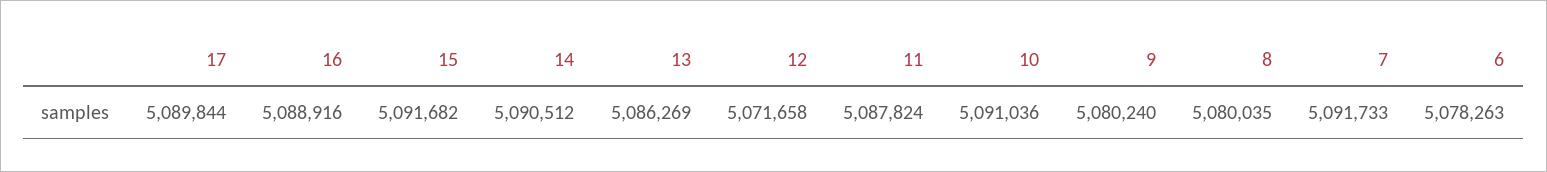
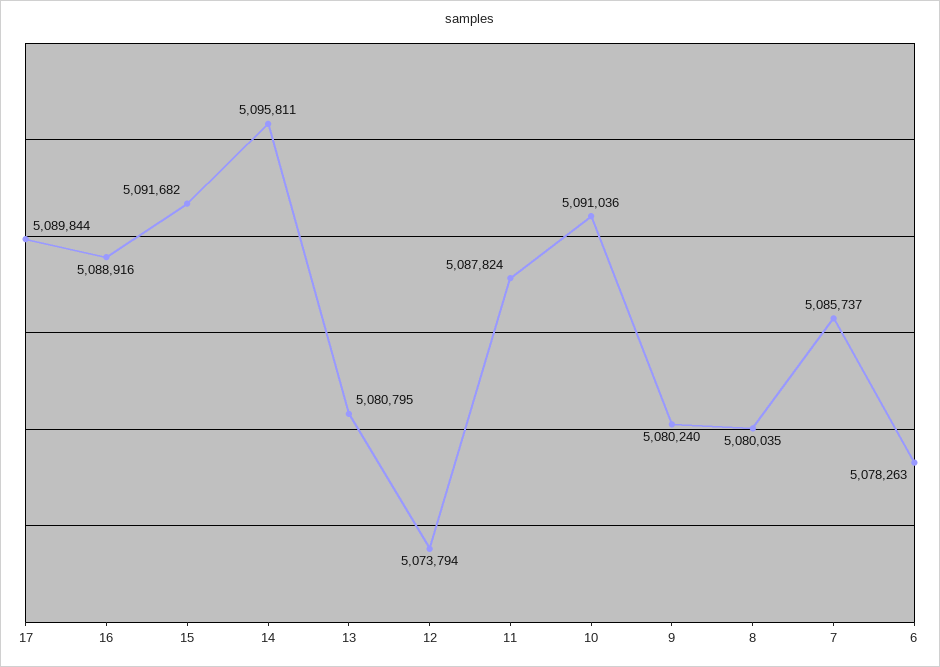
  {
    "17": 5089844,
    "16": 5088916,
    "15": 5091682,
-   "14": 5090512,
+   "14": 5095811,
-   "13": 5086269,
+   "13": 5080795,
-   "12": 5071658,
+   "12": 5073794,
    "11": 5087824,
    "10": 5091036,
    "9": 5080240,
    "8": 5080035,
-   "7": 5091733,
+   "7": 5085737,
    "6": 5078263
  }

